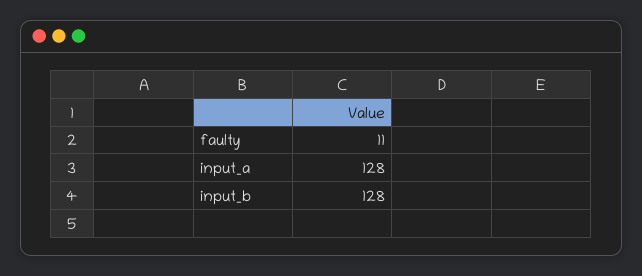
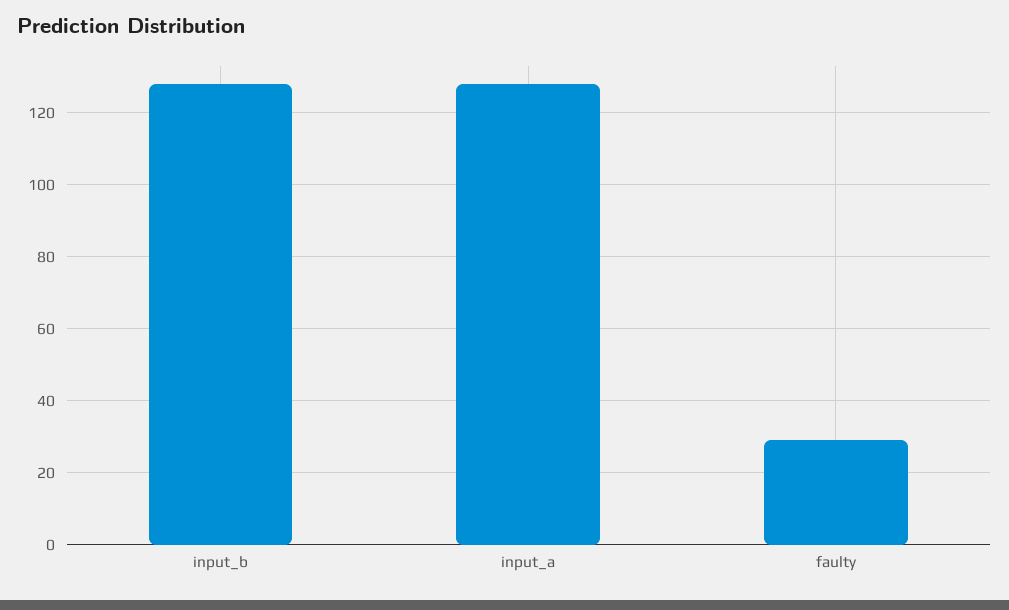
  {
-   "faulty": 11,
+   "faulty": 30,
    "input_a": 128,
    "input_b": 128
  }

